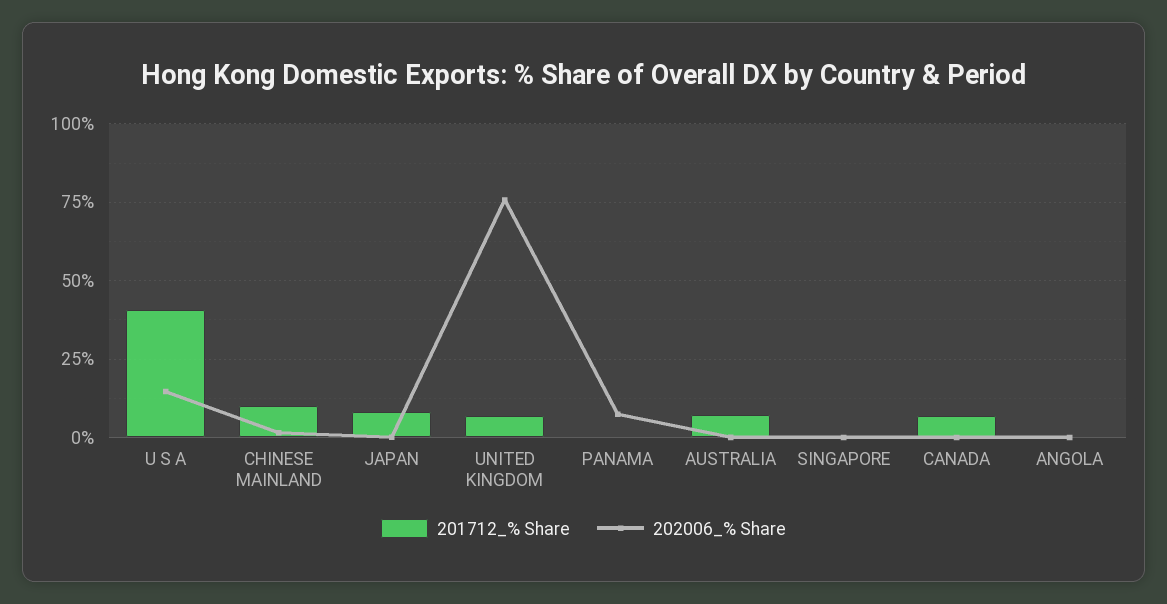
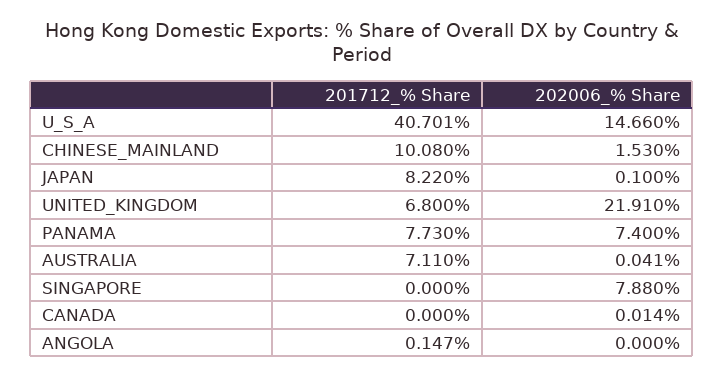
  {
    "201712_% Share": {
      "U S A": 40.701,
      "CHINESE MAINLAND": 10.08,
      "JAPAN": 8.22,
      "UNITED KINGDOM": 6.8,
-     "PANAMA": 0,
+     "PANAMA": 7.73,
      "AUSTRALIA": 7.11,
      "SINGAPORE": 0,
-     "CANADA": 7.5,
+     "CANADA": 0,
      "ANGOLA": 0.147
    },
    "202006_% Share": {
      "U S A": 14.66,
      "CHINESE MAINLAND": 1.53,
      "JAPAN": 0.1,
-     "UNITED KINGDOM": 75,
+     "UNITED KINGDOM": 21.91,
      "PANAMA": 7.4,
      "AUSTRALIA": 0.041,
-     "SINGAPORE": 0,
+     "SINGAPORE": 7.88,
      "CANADA": 0.014,
      "ANGOLA": 0
    }
  }

